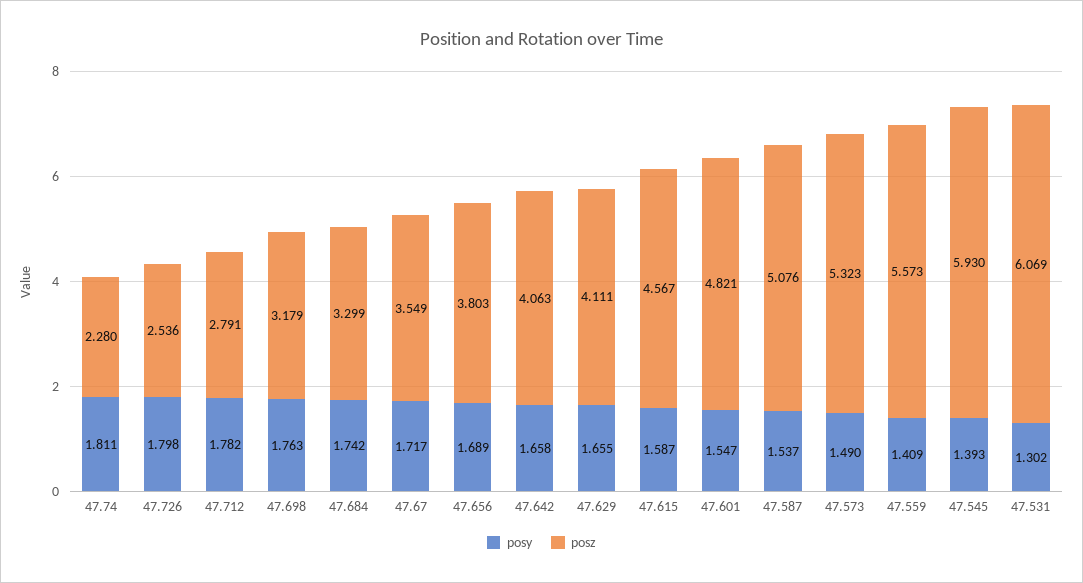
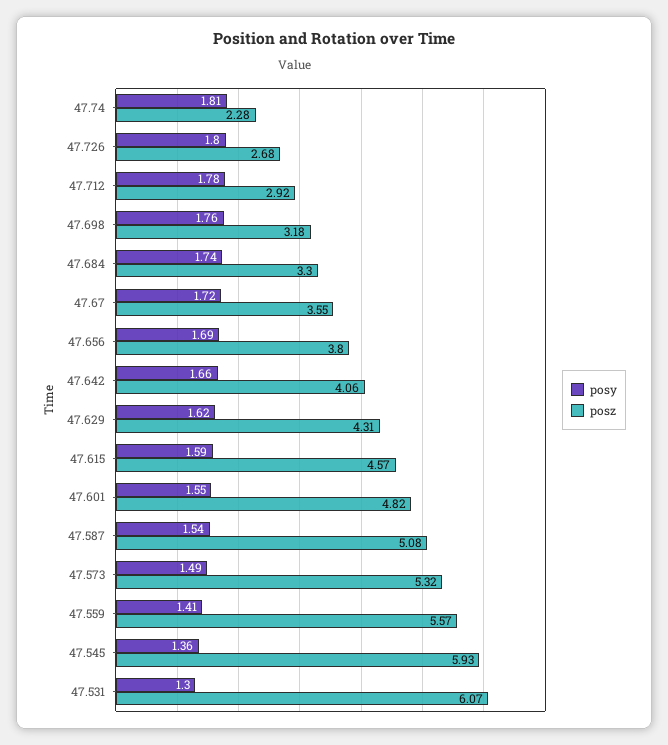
  {
    "posy": {
      "47.74": 1.811,
      "47.726": 1.798,
      "47.712": 1.782,
      "47.698": 1.763,
      "47.684": 1.742,
      "47.67": 1.717,
      "47.656": 1.689,
      "47.642": 1.658,
-     "47.629": 1.655,
+     "47.629": 1.62,
      "47.615": 1.587,
      "47.601": 1.547,
      "47.587": 1.537,
      "47.573": 1.49,
      "47.559": 1.409,
-     "47.545": 1.393,
+     "47.545": 1.36,
      "47.531": 1.302
    },
    "posz": {
      "47.74": 2.28,
-     "47.726": 2.536,
+     "47.726": 2.68,
-     "47.712": 2.791,
+     "47.712": 2.92,
      "47.698": 3.179,
      "47.684": 3.299,
      "47.67": 3.549,
      "47.656": 3.803,
      "47.642": 4.063,
-     "47.629": 4.111,
+     "47.629": 4.31,
      "47.615": 4.567,
      "47.601": 4.821,
      "47.587": 5.076,
      "47.573": 5.323,
      "47.559": 5.573,
      "47.545": 5.93,
      "47.531": 6.069
    }
  }

